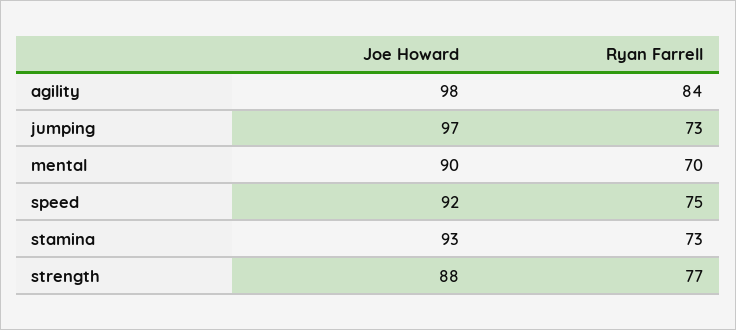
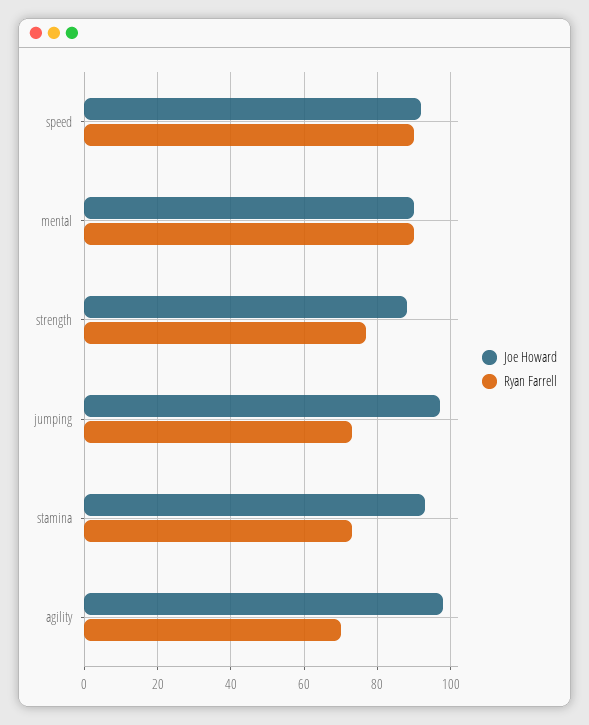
  {
    "Joe Howard": {
      "agility": 98,
      "jumping": 97,
      "mental": 90,
      "speed": 92,
      "stamina": 93,
      "strength": 88
    },
    "Ryan Farrell": {
-     "agility": 84,
+     "agility": 70,
      "jumping": 73,
-     "mental": 70,
+     "mental": 90,
-     "speed": 75,
+     "speed": 90,
      "stamina": 73,
      "strength": 77
    }
  }

